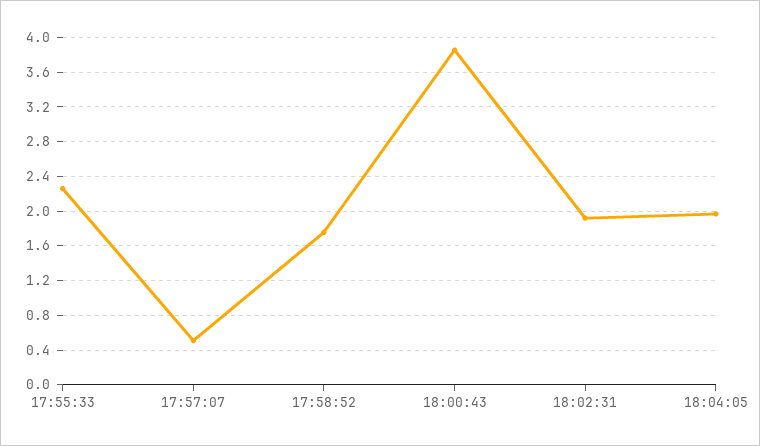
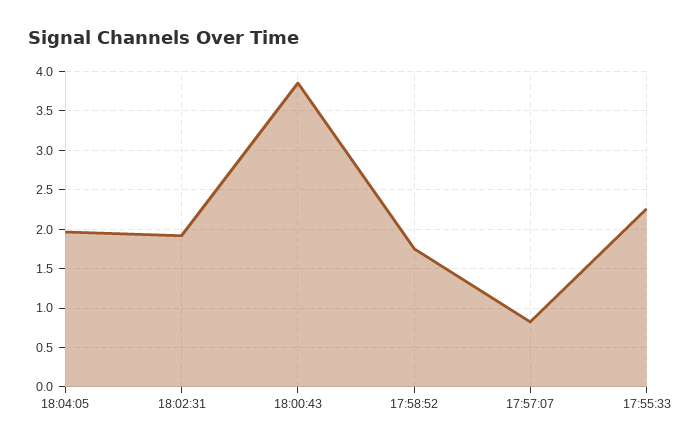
  {
    "17:55:33": 2.3,
-   "17:57:07": 0.5,
+   "17:57:07": 0.8,
    "17:58:52": 1.8,
    "18:00:43": 3.9,
    "18:02:31": 1.9,
    "18:04:05": 2
  }

